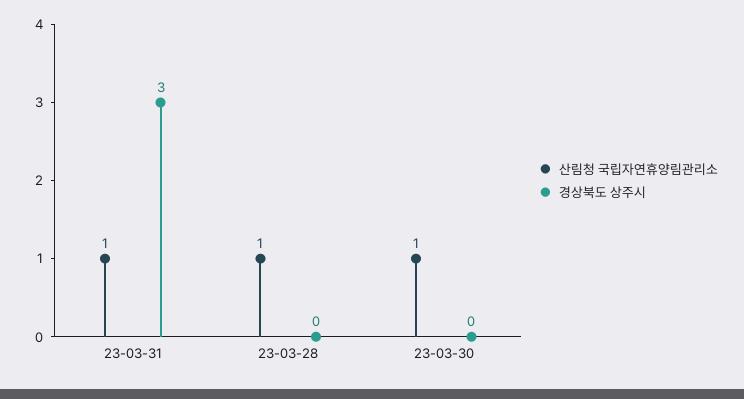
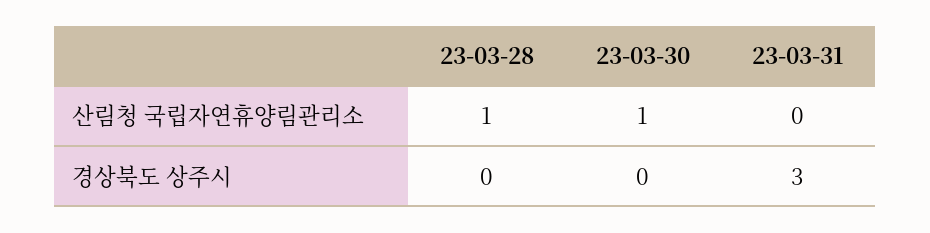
  {
    "산림청 국립자연휴양림관리소": {
-     "23-03-31": 1,
+     "23-03-31": 0,
      "23-03-28": 1,
      "23-03-30": 1
    },
    "경상북도 상주시": {
      "23-03-31": 3,
      "23-03-28": 0,
      "23-03-30": 0
    }
  }

